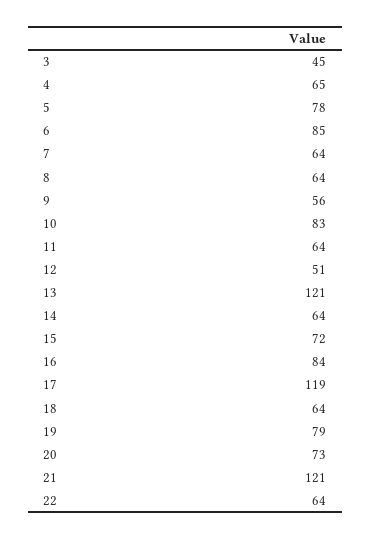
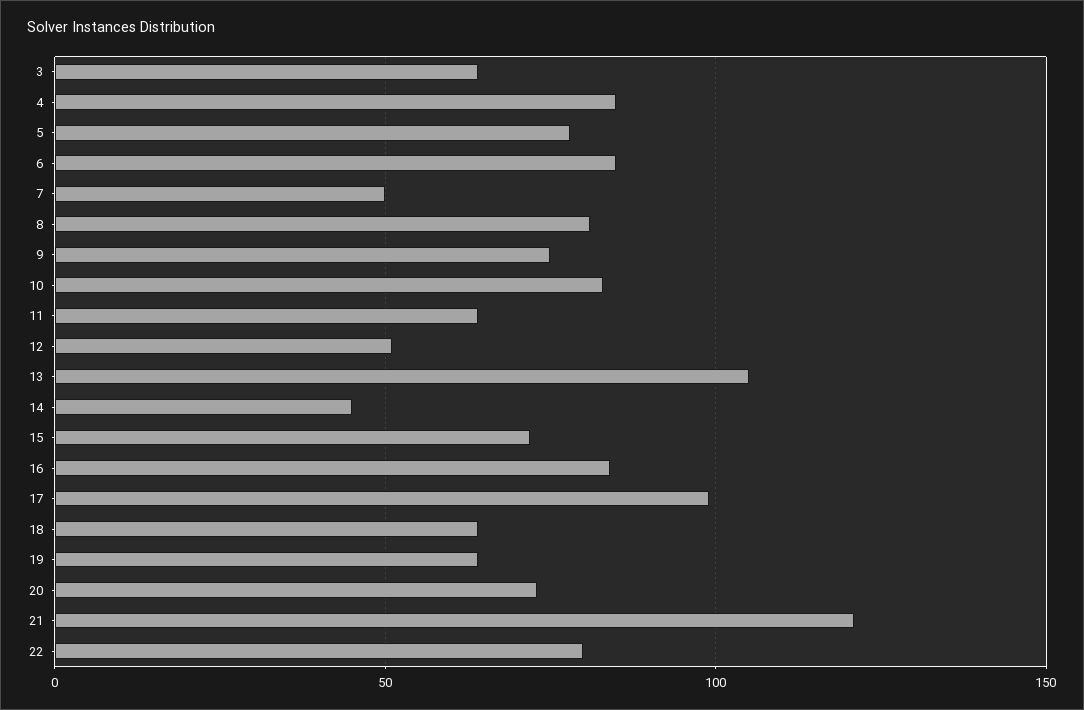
  {
-   "3": 45,
+   "3": 65,
-   "4": 65,
+   "4": 85,
    "5": 78,
    "6": 85,
-   "7": 64,
+   "7": 50,
-   "8": 64,
+   "8": 80,
-   "9": 56,
+   "9": 75,
    "10": 83,
    "11": 64,
    "12": 51,
-   "13": 121,
+   "13": 105,
-   "14": 64,
+   "14": 45,
    "15": 72,
    "16": 84,
-   "17": 119,
+   "17": 100,
    "18": 64,
-   "19": 79,
+   "19": 65,
    "20": 73,
    "21": 121,
-   "22": 64
+   "22": 80
  }

